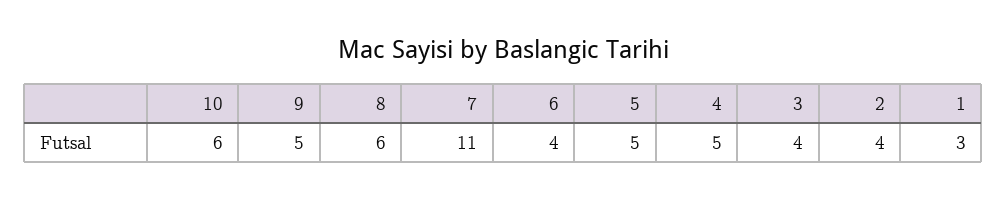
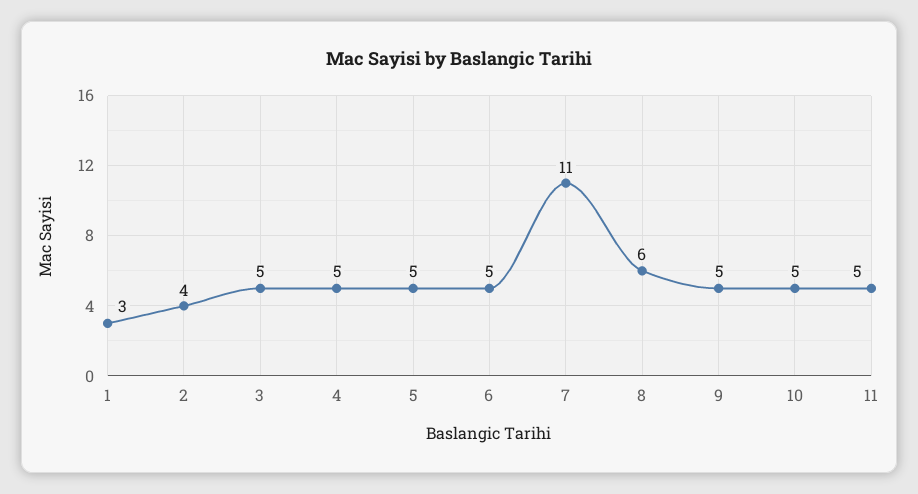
  {
-   "10": 6,
+   "10": 5,
    "9": 5,
    "8": 6,
    "7": 11,
-   "6": 4,
+   "6": 5,
    "5": 5,
    "4": 5,
-   "3": 4,
+   "3": 5,
    "2": 4,
-   "1": 3
+   "1": 3,
+   "11": 5
  }

